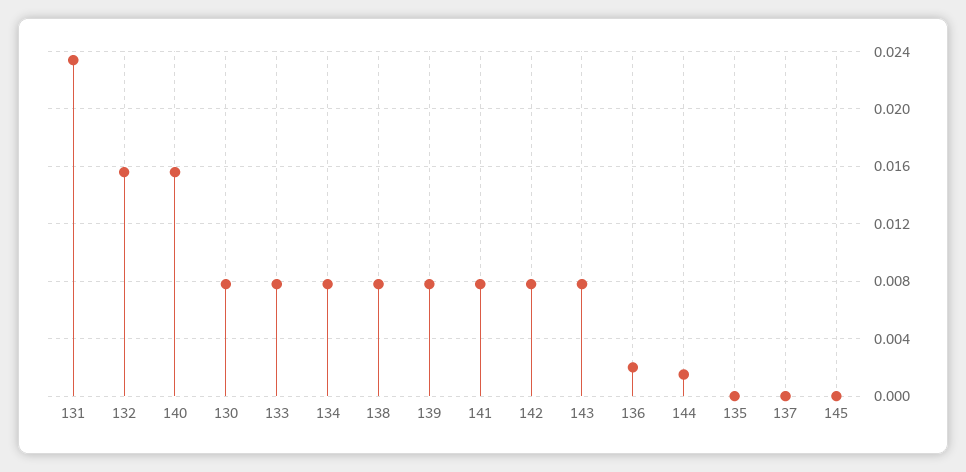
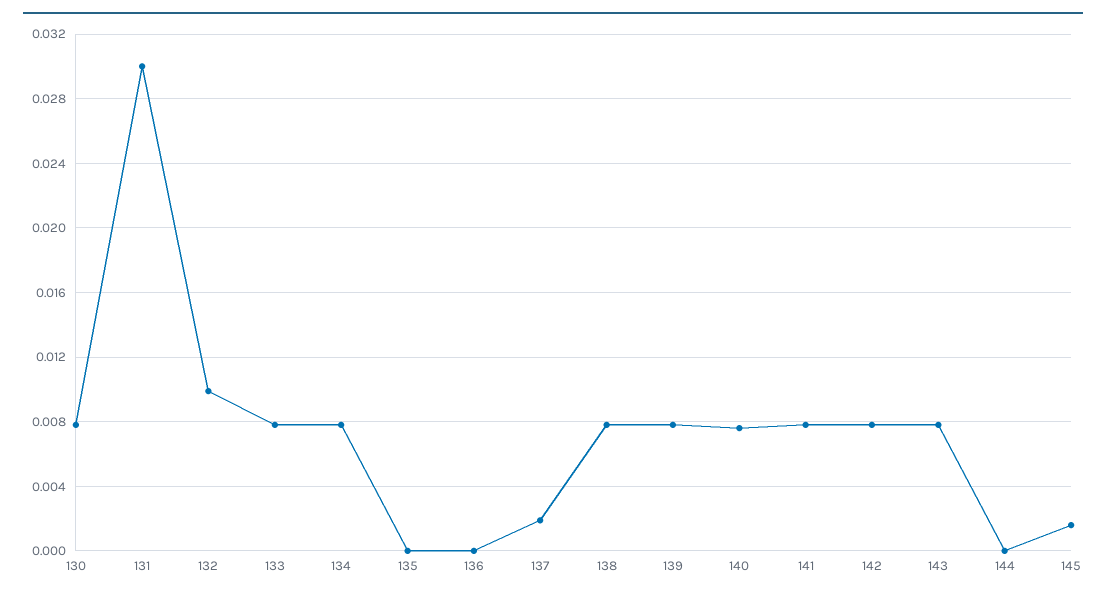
  {
-   "131": 0.0235,
+   "131": 0.03,
-   "132": 0.0155,
+   "132": 0.01,
-   "140": 0.0155,
+   "140": 0.0075,
    "130": 0.008,
    "133": 0.008,
    "134": 0.008,
    "138": 0.008,
    "139": 0.008,
    "141": 0.008,
    "142": 0.008,
    "143": 0.008,
-   "136": 0.002,
+   "136": 0,
-   "144": 0.0015,
+   "144": 0,
    "135": 0,
-   "137": 0,
+   "137": 0.002,
-   "145": 0
+   "145": 0.0015
  }

